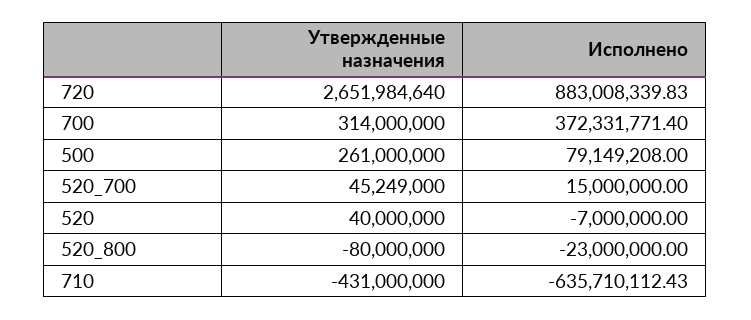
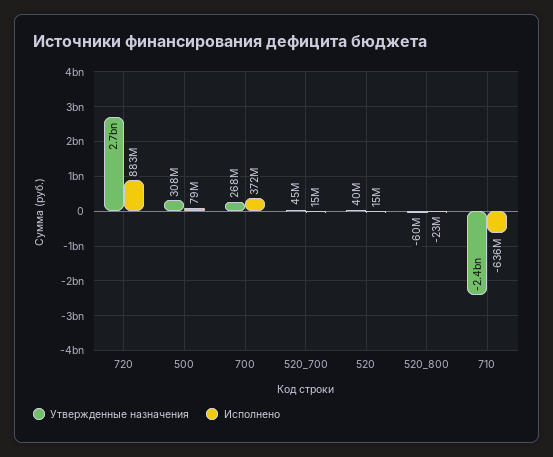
  {
    "Утвержденные назначения": {
      "720": 2651984640,
-     "700": 314000000,
+     "700": 268000000,
-     "500": 261000000,
+     "500": 308000000,
      "520_700": 45249000,
      "520": 40000000,
-     "520_800": -80000000,
+     "520_800": -60000000,
-     "710": -431000000
+     "710": -2400000000
    },
    "Исполнено": {
      "720": 883008339.83,
      "700": 372331771.4,
      "500": 79149208,
      "520_700": 15000000,
-     "520": -7000000,
+     "520": 15000000,
      "520_800": -23000000,
      "710": -635710112.43
    }
  }

